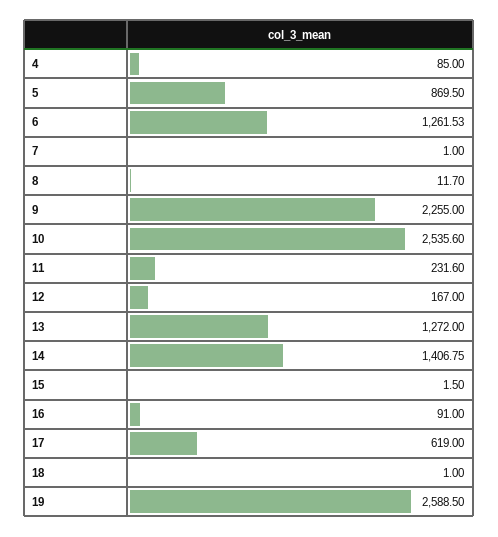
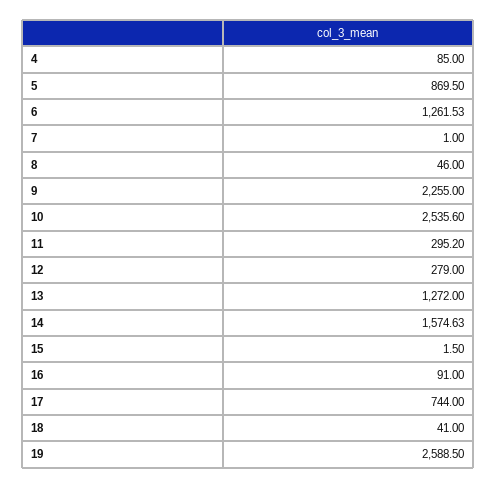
  {
    "4": 85,
    "5": 869.5,
    "6": 1261.53,
    "7": 1,
-   "8": 11.7,
+   "8": 46,
    "9": 2255,
    "10": 2535.6,
-   "11": 231.6,
+   "11": 295.2,
-   "12": 167,
+   "12": 279,
    "13": 1272,
-   "14": 1406.75,
+   "14": 1574.63,
    "15": 1.5,
    "16": 91,
-   "17": 619,
+   "17": 744,
-   "18": 1,
+   "18": 41,
    "19": 2588.5
  }

